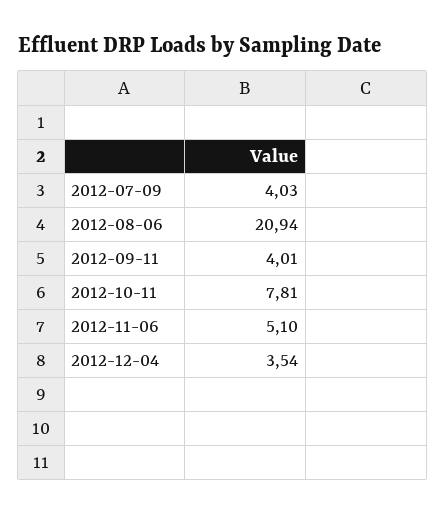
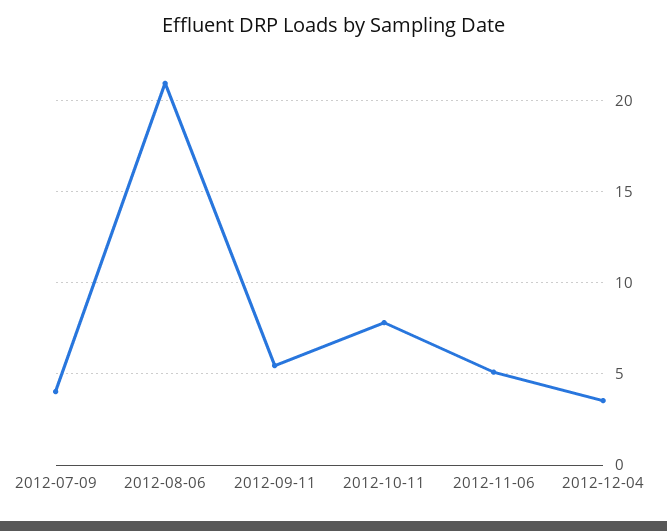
  {
    "2012-07-09": 4.03,
    "2012-08-06": 20.94,
-   "2012-09-11": 4.01,
+   "2012-09-11": 5.5,
    "2012-10-11": 7.81,
    "2012-11-06": 5.1,
    "2012-12-04": 3.54
  }

